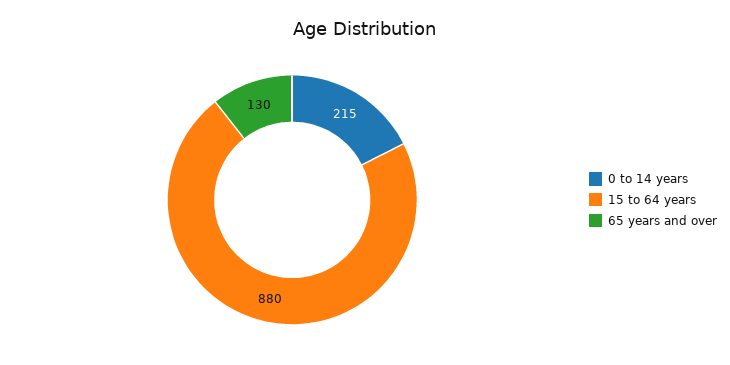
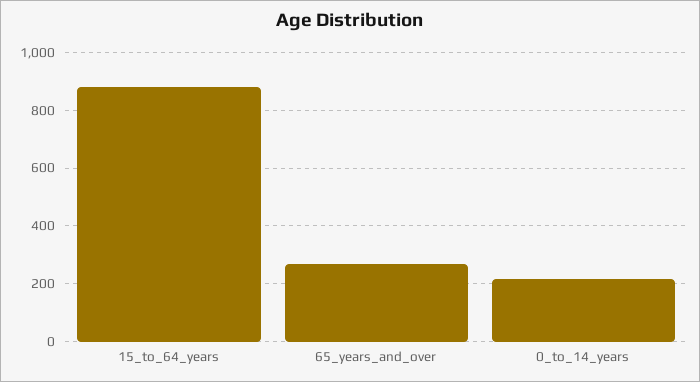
  {
    "0 to 14 years": 215,
    "15 to 64 years": 880,
-   "65 years and over": 130
+   "65 years and over": 275
  }

